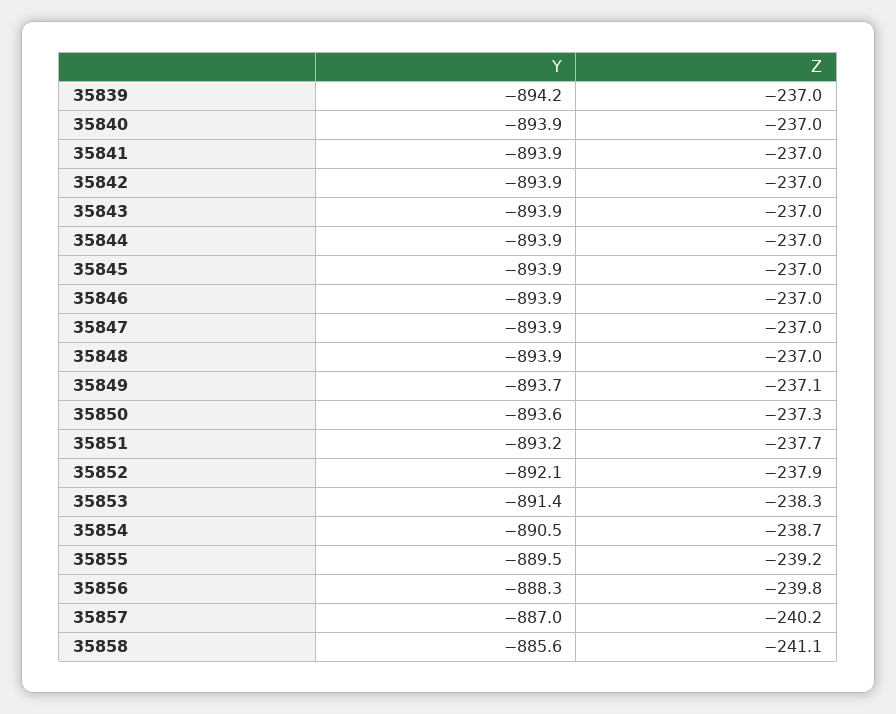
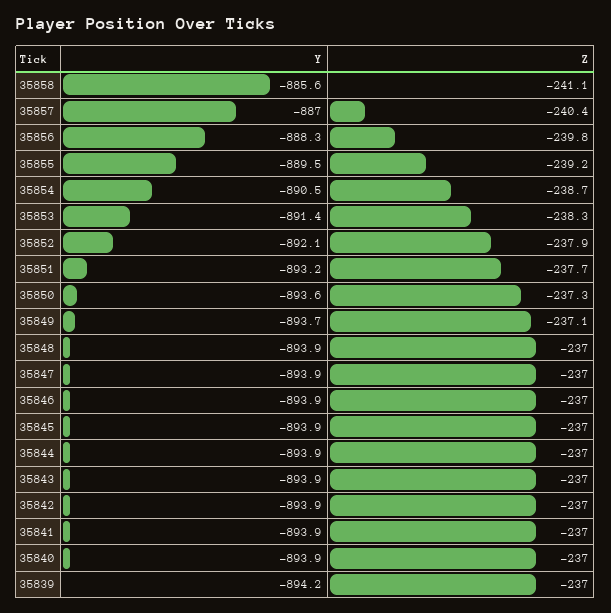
  {
    "Y": {
      "35839": -894.2,
      "35840": -893.9,
      "35841": -893.9,
      "35842": -893.9,
      "35843": -893.9,
      "35844": -893.9,
      "35845": -893.9,
      "35846": -893.9,
      "35847": -893.9,
      "35848": -893.9,
      "35849": -893.7,
      "35850": -893.6,
      "35851": -893.2,
      "35852": -892.1,
      "35853": -891.4,
      "35854": -890.5,
      "35855": -889.5,
      "35856": -888.3,
      "35857": -887,
      "35858": -885.6
    },
    "Z": {
      "35839": -237,
      "35840": -237,
      "35841": -237,
      "35842": -237,
      "35843": -237,
      "35844": -237,
      "35845": -237,
      "35846": -237,
      "35847": -237,
      "35848": -237,
      "35849": -237.1,
      "35850": -237.3,
      "35851": -237.7,
      "35852": -237.9,
      "35853": -238.3,
      "35854": -238.7,
      "35855": -239.2,
      "35856": -239.8,
-     "35857": -240.2,
+     "35857": -240.4,
      "35858": -241.1
    }
  }

